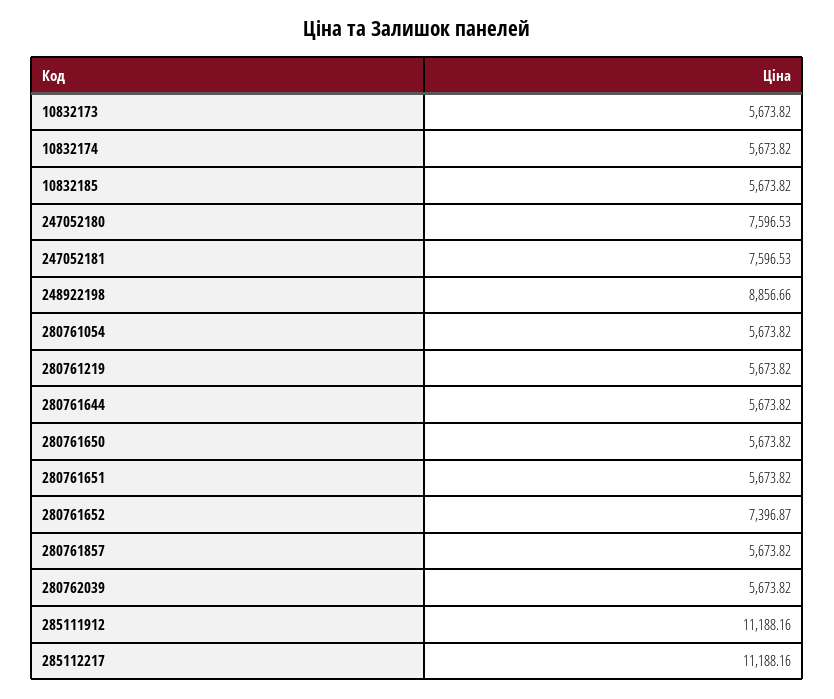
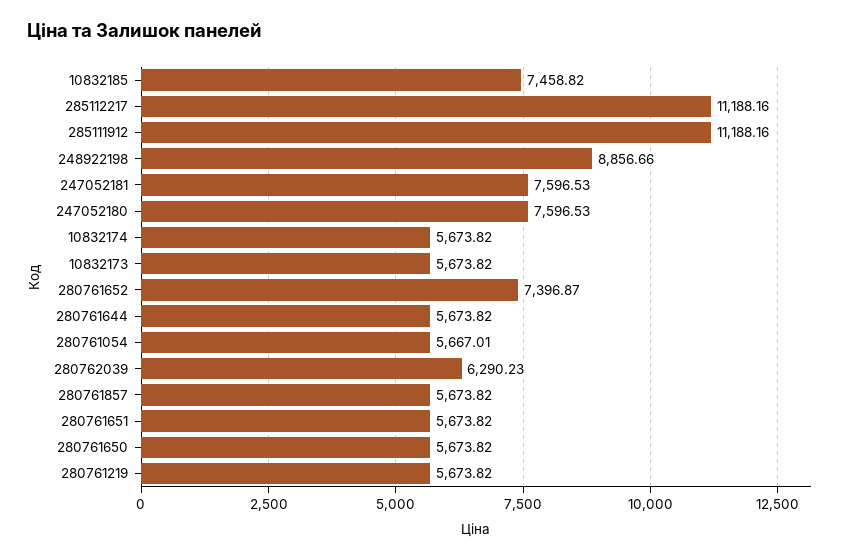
  {
    "10832173": 5673.82,
    "10832174": 5673.82,
-   "10832185": 5673.82,
+   "10832185": 7458.82,
    "247052180": 7596.53,
    "247052181": 7596.53,
    "248922198": 8856.66,
-   "280761054": 5673.82,
+   "280761054": 5667.01,
    "280761219": 5673.82,
    "280761644": 5673.82,
    "280761650": 5673.82,
    "280761651": 5673.82,
    "280761652": 7396.87,
    "280761857": 5673.82,
-   "280762039": 5673.82,
+   "280762039": 6290.23,
    "285111912": 11188.16,
    "285112217": 11188.16
  }

